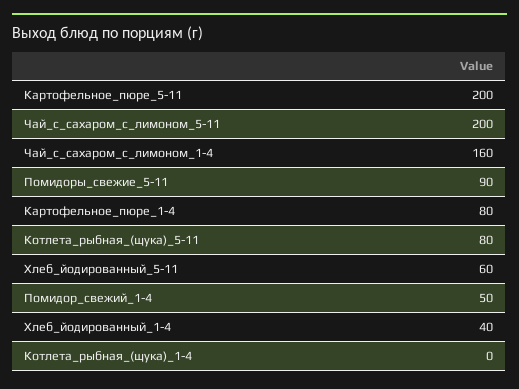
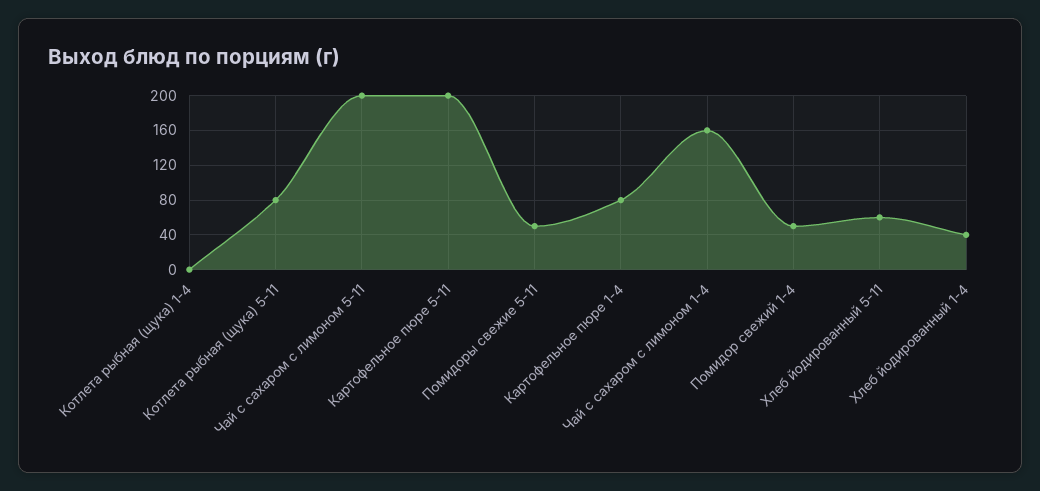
  {
    "Картофельное_пюре_5-11": 200,
    "Чай_с_сахаром_с_лимоном_5-11": 200,
    "Чай_с_сахаром_с_лимоном_1-4": 160,
-   "Помидоры_свежие_5-11": 90,
+   "Помидоры_свежие_5-11": 50,
    "Картофельное_пюре_1-4": 80,
    "Котлета_рыбная_(щука)_5-11": 80,
    "Хлеб_йодированный_5-11": 60,
    "Помидор_свежий_1-4": 50,
    "Хлеб_йодированный_1-4": 40,
    "Котлета_рыбная_(щука)_1-4": 0
  }

